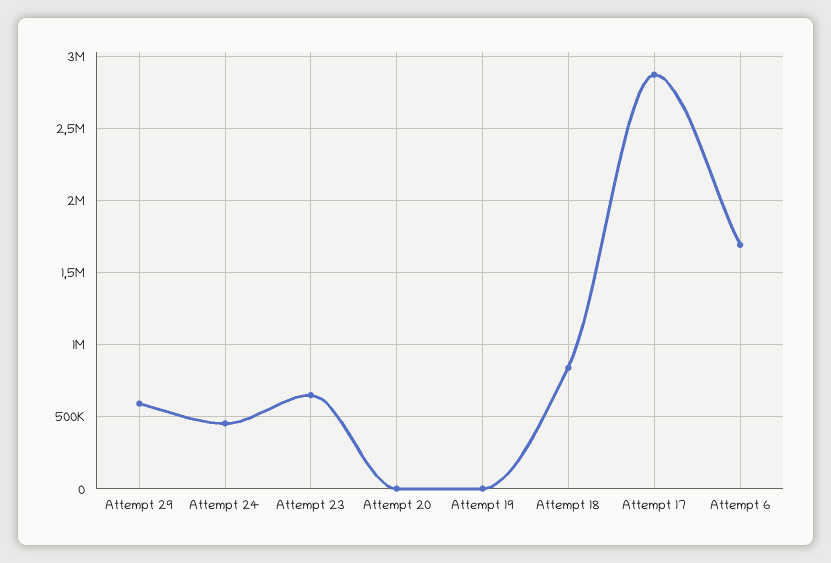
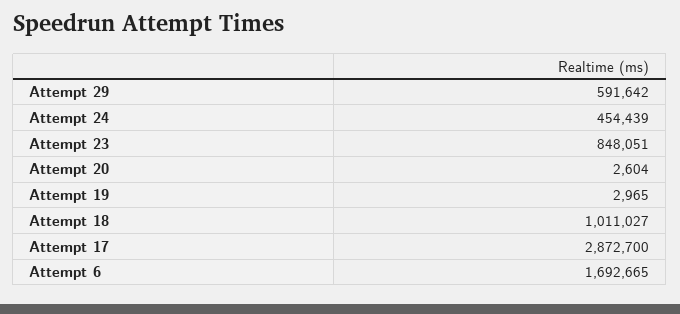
  {
    "Attempt 29": 591642,
    "Attempt 24": 454439,
-   "Attempt 23": 650000,
+   "Attempt 23": 848051,
    "Attempt 20": 2604,
    "Attempt 19": 2965,
-   "Attempt 18": 850000,
+   "Attempt 18": 1011027,
    "Attempt 17": 2872700,
    "Attempt 6": 1692665
  }

